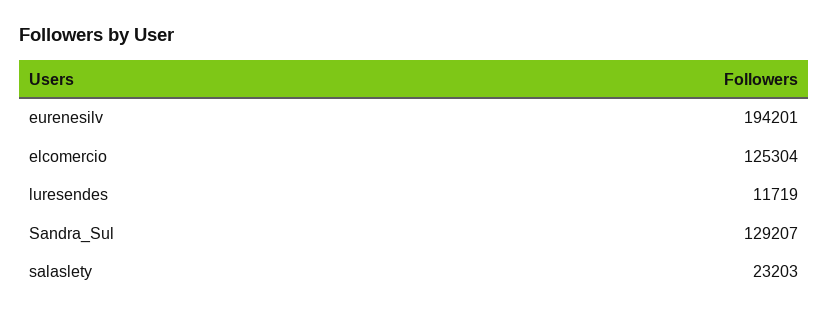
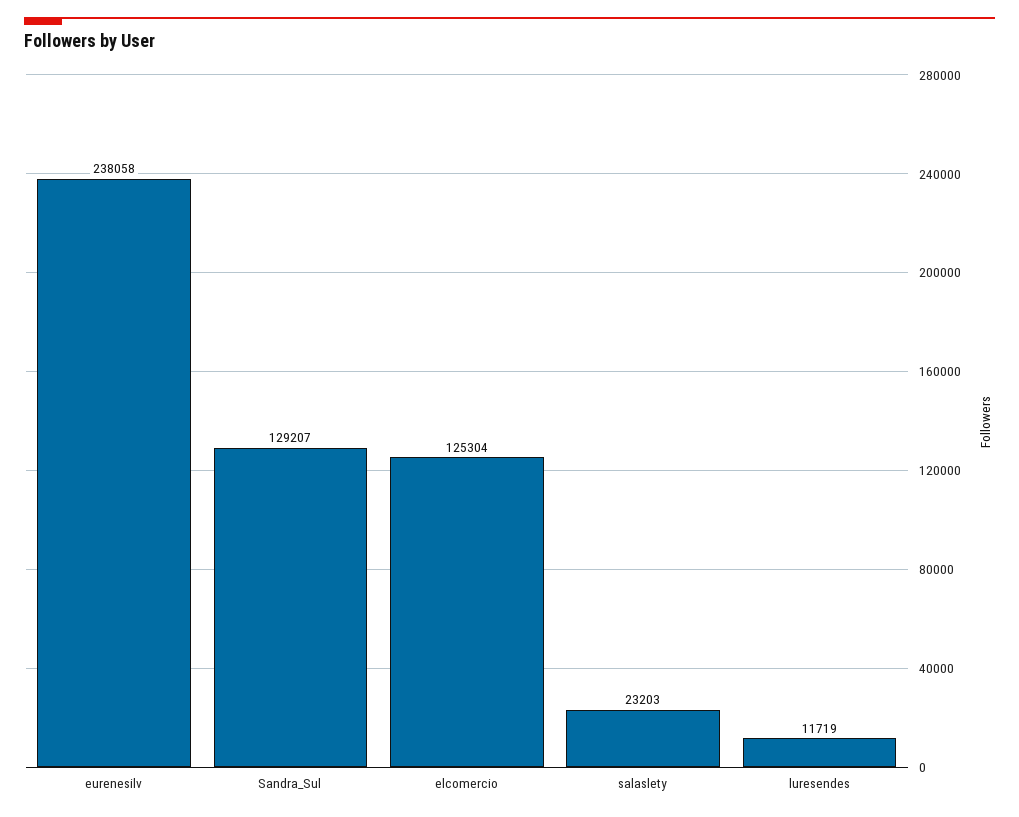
  {
-   "eurenesilv": 194201,
+   "eurenesilv": 238058,
    "elcomercio": 125304,
    "luresendes": 11719,
    "Sandra_Sul": 129207,
    "salaslety": 23203
  }

